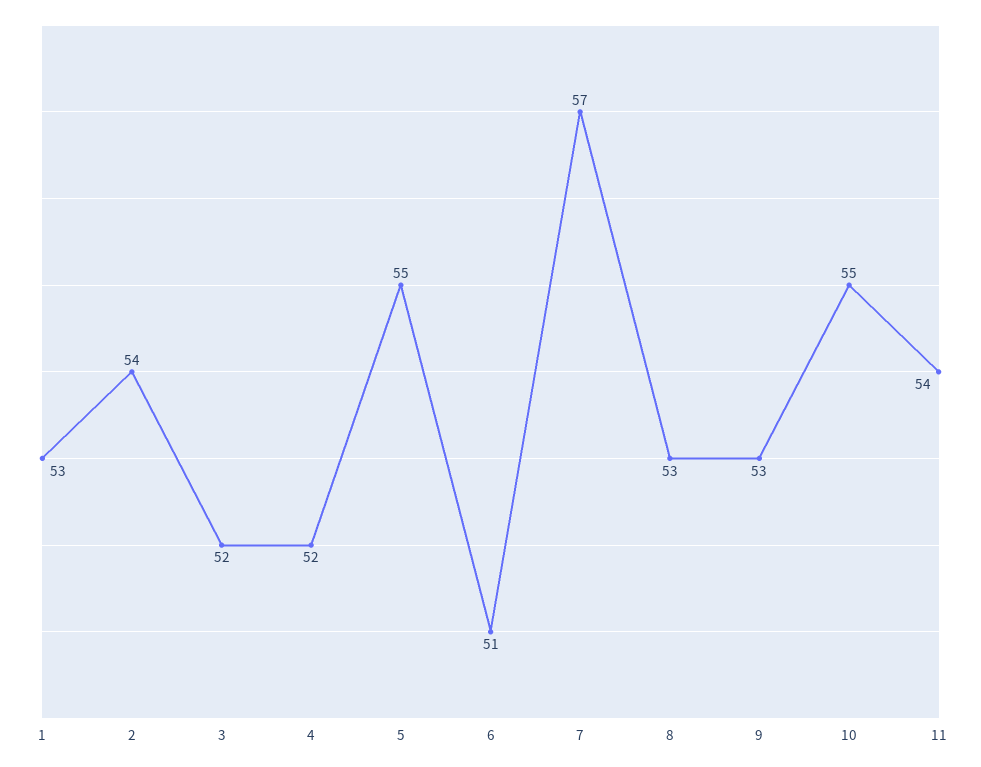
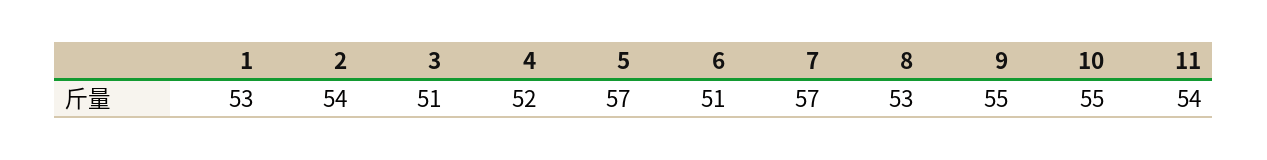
  {
    "1": 53,
    "2": 54,
-   "3": 52,
+   "3": 51,
    "4": 52,
-   "5": 55,
+   "5": 57,
    "6": 51,
    "7": 57,
    "8": 53,
-   "9": 53,
+   "9": 55,
    "10": 55,
    "11": 54
  }

